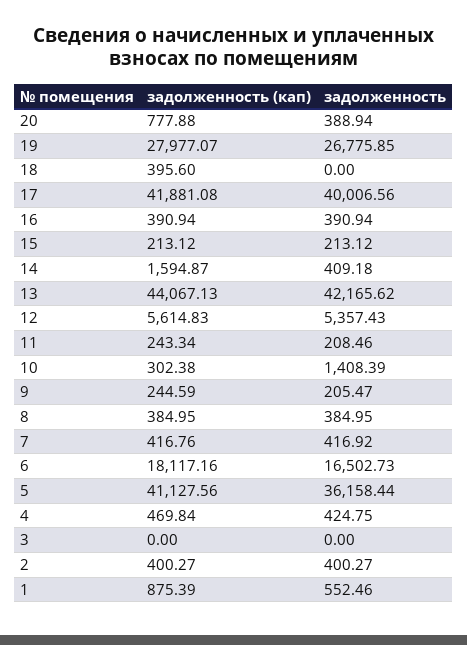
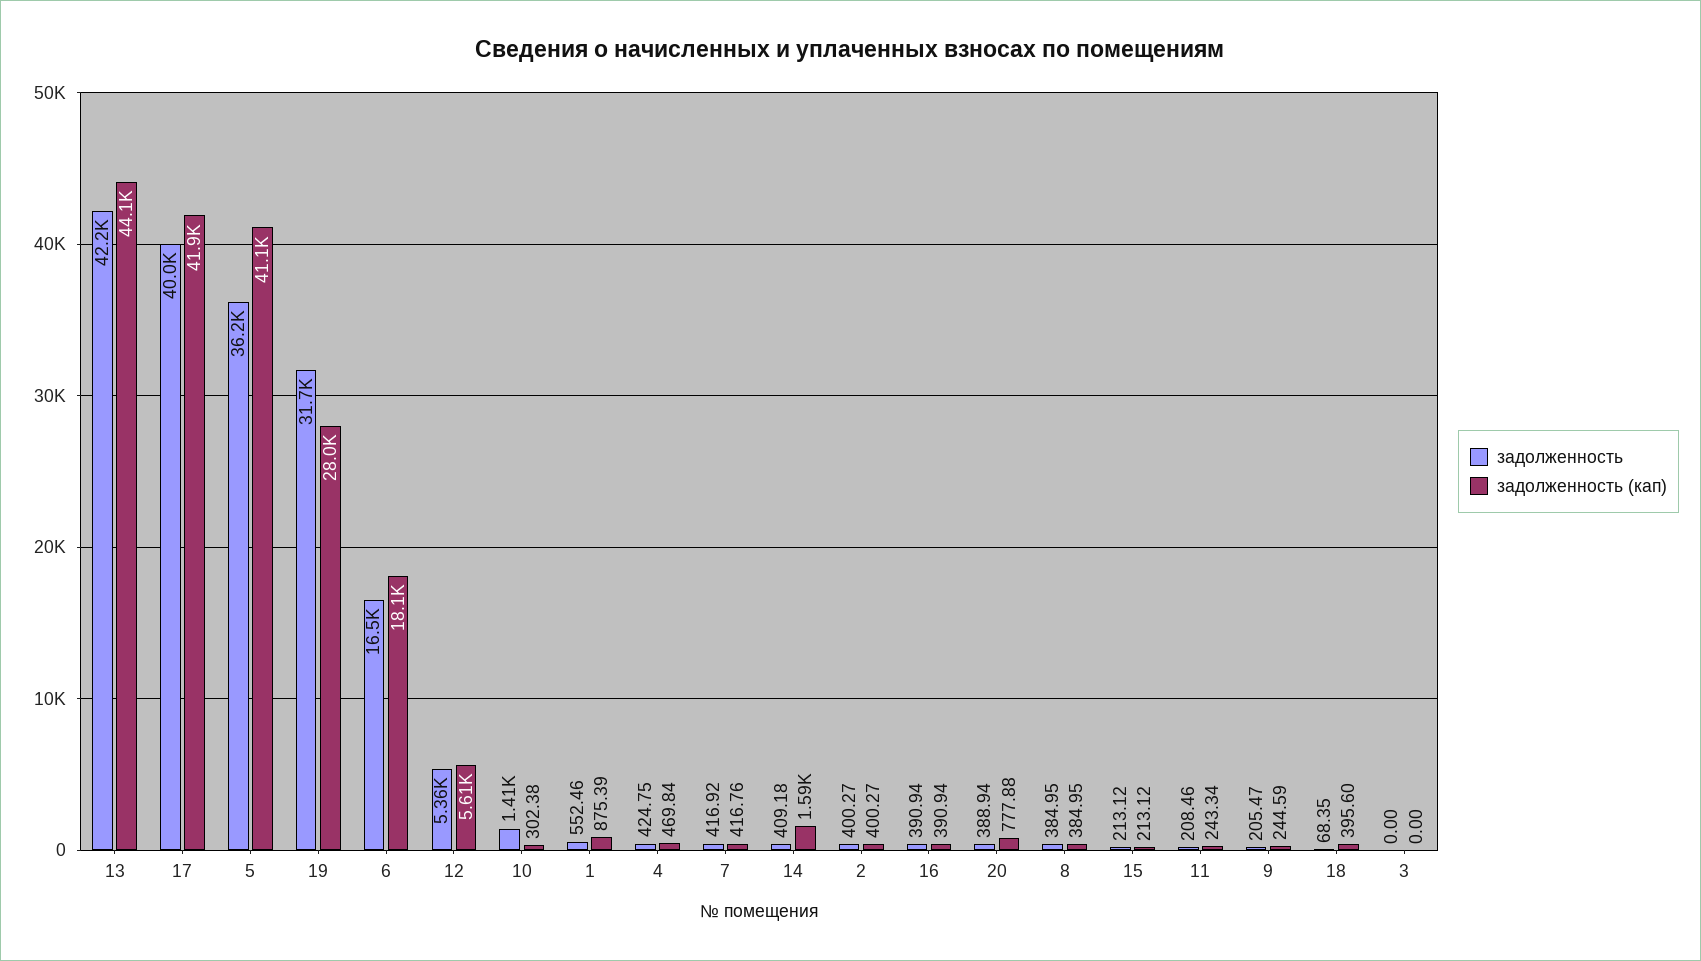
  {
    "задолженность (кап)": {
      "20": 777.88,
      "19": 27977.07,
      "18": 395.6,
      "17": 41881.08,
      "16": 390.94,
      "15": 213.12,
      "14": 1594.87,
      "13": 44067.13,
      "12": 5614.83,
      "11": 243.34,
      "10": 302.38,
      "9": 244.59,
      "8": 384.95,
      "7": 416.76,
      "6": 18117.16,
      "5": 41127.56,
      "4": 469.84,
      "3": 0,
      "2": 400.27,
      "1": 875.39
    },
    "задолженность": {
      "20": 388.94,
-     "19": 26775.85,
+     "19": 31700,
-     "18": 0,
+     "18": 68.35,
      "17": 40006.56,
      "16": 390.94,
      "15": 213.12,
      "14": 409.18,
      "13": 42165.62,
      "12": 5357.43,
      "11": 208.46,
      "10": 1408.39,
      "9": 205.47,
      "8": 384.95,
      "7": 416.92,
      "6": 16502.73,
      "5": 36158.44,
      "4": 424.75,
      "3": 0,
      "2": 400.27,
      "1": 552.46
    }
  }

